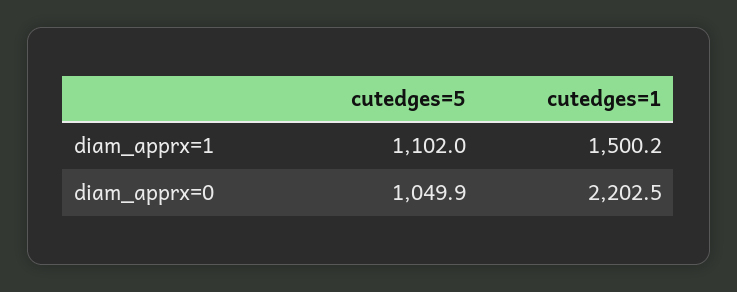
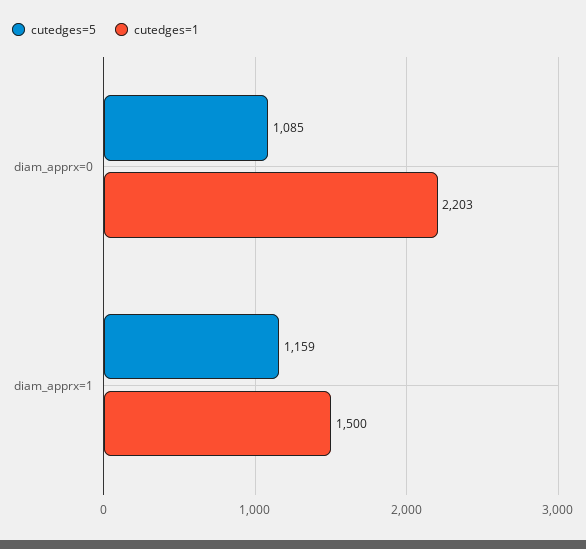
  {
    "cutedges=5": {
-     "diam_apprx=1": 1102,
+     "diam_apprx=1": 1159,
-     "diam_apprx=0": 1049.9
+     "diam_apprx=0": 1085
    },
    "cutedges=1": {
      "diam_apprx=1": 1500.2,
      "diam_apprx=0": 2202.5
    }
  }

